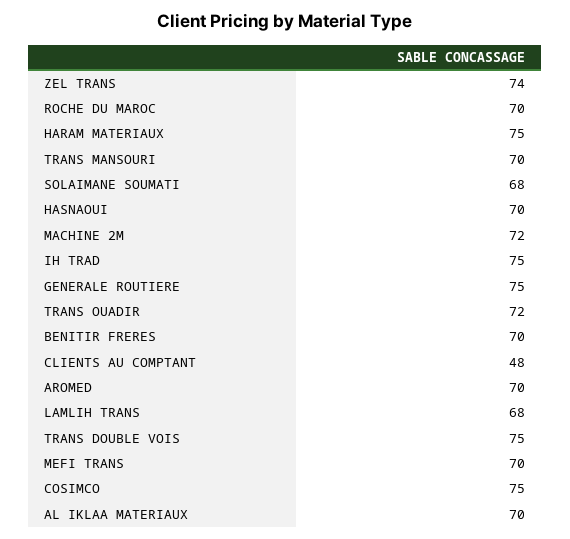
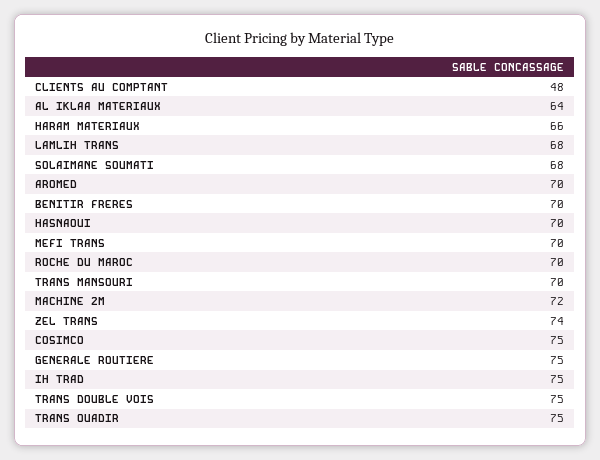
  {
    "ZEL TRANS": 74,
    "ROCHE DU MAROC": 70,
-   "HARAM MATERIAUX": 75,
+   "HARAM MATERIAUX": 66,
    "TRANS MANSOURI": 70,
    "SOLAIMANE SOUMATI": 68,
    "HASNAOUI": 70,
    "MACHINE 2M": 72,
    "IH TRAD": 75,
    "GENERALE ROUTIERE": 75,
-   "TRANS OUADIR": 72,
+   "TRANS OUADIR": 75,
    "BENITIR FRERES": 70,
    "CLIENTS AU COMPTANT": 48,
    "AROMED": 70,
    "LAMLIH TRANS": 68,
    "TRANS DOUBLE VOIS": 75,
    "MEFI TRANS": 70,
    "COSIMCO": 75,
-   "AL IKLAA MATERIAUX": 70
+   "AL IKLAA MATERIAUX": 64
  }

